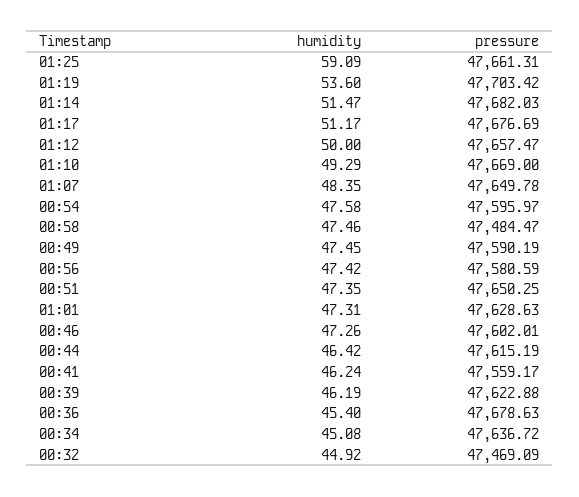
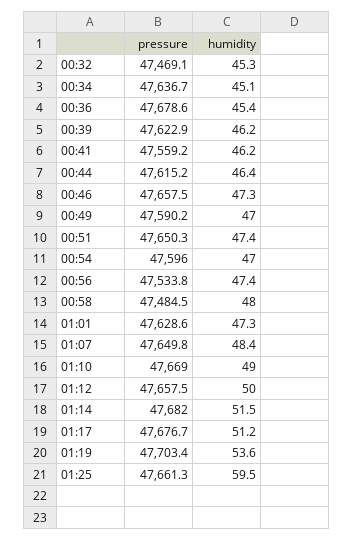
  {
    "humidity": {
-     "01:25": 59.09,
+     "01:25": 59.5,
      "01:19": 53.6,
      "01:14": 51.47,
      "01:17": 51.17,
      "01:12": 50,
-     "01:10": 49.29,
+     "01:10": 49,
      "01:07": 48.35,
-     "00:54": 47.58,
+     "00:54": 47,
-     "00:58": 47.46,
+     "00:58": 48,
-     "00:49": 47.45,
+     "00:49": 47,
      "00:56": 47.42,
      "00:51": 47.35,
      "01:01": 47.31,
      "00:46": 47.26,
      "00:44": 46.42,
      "00:41": 46.24,
      "00:39": 46.19,
      "00:36": 45.4,
      "00:34": 45.08,
-     "00:32": 44.92
+     "00:32": 45.3
    },
    "pressure": {
      "01:25": 47661.31,
      "01:19": 47703.42,
      "01:14": 47682.03,
      "01:17": 47676.69,
      "01:12": 47657.47,
      "01:10": 47669,
      "01:07": 47649.78,
      "00:54": 47595.97,
      "00:58": 47484.47,
      "00:49": 47590.19,
-     "00:56": 47580.59,
+     "00:56": 47533.8,
      "00:51": 47650.25,
      "01:01": 47628.63,
-     "00:46": 47602.01,
+     "00:46": 47657.5,
      "00:44": 47615.19,
      "00:41": 47559.17,
      "00:39": 47622.88,
      "00:36": 47678.63,
      "00:34": 47636.72,
      "00:32": 47469.09
    }
  }

